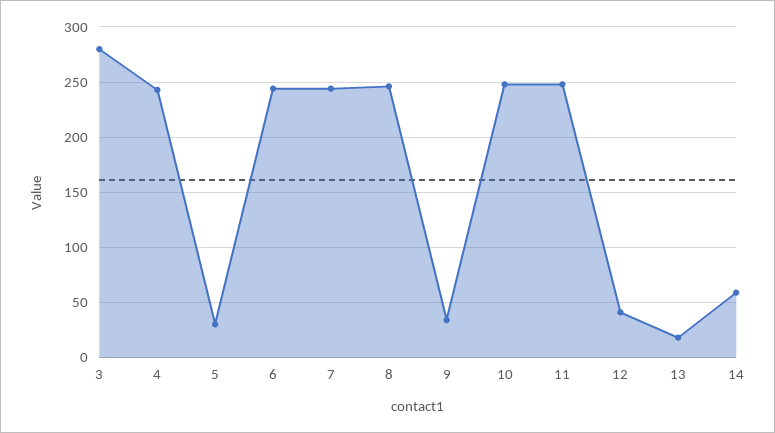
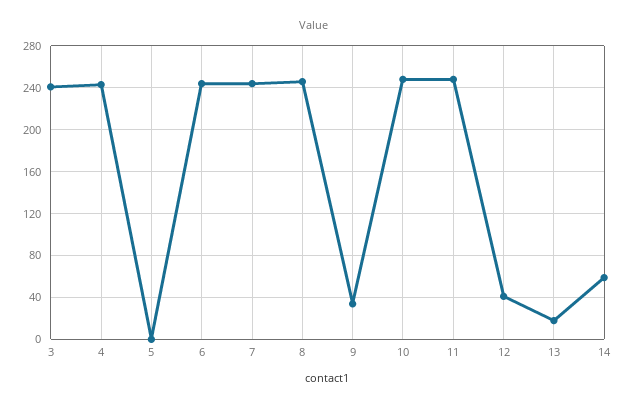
  {
-   "3": 280,
+   "3": 240,
    "4": 240,
-   "5": 30,
+   "5": 0,
    "6": 240,
    "7": 240,
    "8": 250,
    "9": 30,
    "10": 250,
    "11": 250,
    "12": 40,
    "13": 20,
    "14": 60
  }

